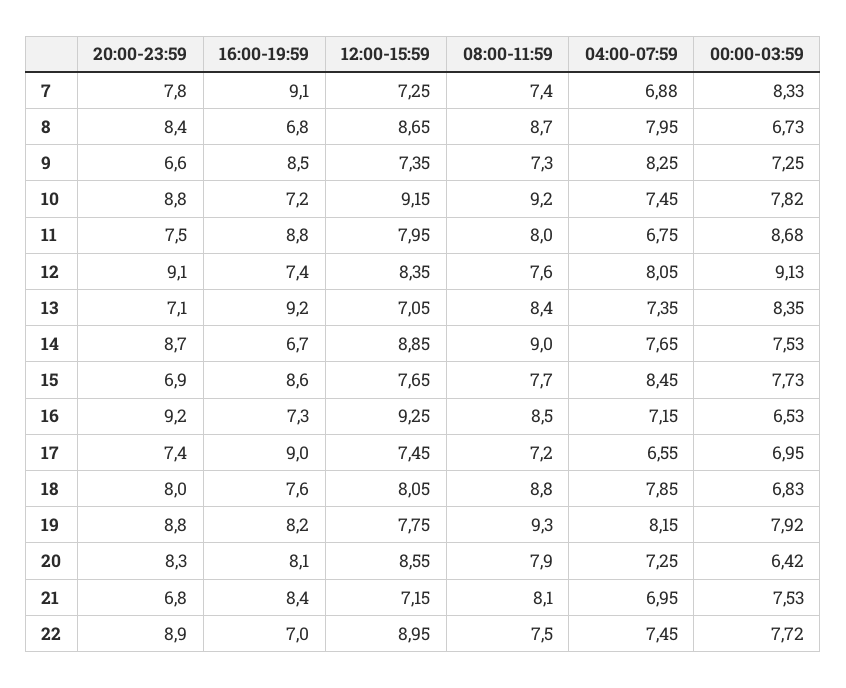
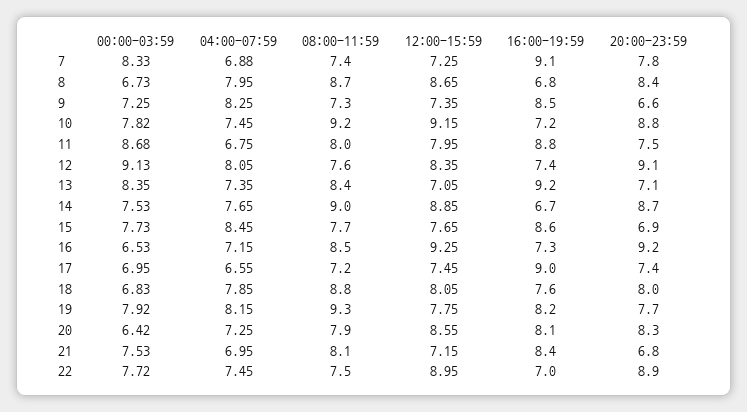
  {
    "20:00-23:59": {
      "7": 7.8,
      "8": 8.4,
      "9": 6.6,
      "10": 8.8,
      "11": 7.5,
      "12": 9.1,
      "13": 7.1,
      "14": 8.7,
      "15": 6.9,
      "16": 9.2,
      "17": 7.4,
      "18": 8,
-     "19": 8.8,
+     "19": 7.7,
      "20": 8.3,
      "21": 6.8,
      "22": 8.9
    },
    "16:00-19:59": {
      "7": 9.1,
      "8": 6.8,
      "9": 8.5,
      "10": 7.2,
      "11": 8.8,
      "12": 7.4,
      "13": 9.2,
      "14": 6.7,
      "15": 8.6,
      "16": 7.3,
      "17": 9,
      "18": 7.6,
      "19": 8.2,
      "20": 8.1,
      "21": 8.4,
      "22": 7
    },
    "12:00-15:59": {
      "7": 7.25,
      "8": 8.65,
      "9": 7.35,
      "10": 9.15,
      "11": 7.95,
      "12": 8.35,
      "13": 7.05,
      "14": 8.85,
      "15": 7.65,
      "16": 9.25,
      "17": 7.45,
      "18": 8.05,
      "19": 7.75,
      "20": 8.55,
      "21": 7.15,
      "22": 8.95
    },
    "08:00-11:59": {
      "7": 7.4,
      "8": 8.7,
      "9": 7.3,
      "10": 9.2,
      "11": 8,
      "12": 7.6,
      "13": 8.4,
      "14": 9,
      "15": 7.7,
      "16": 8.5,
      "17": 7.2,
      "18": 8.8,
      "19": 9.3,
      "20": 7.9,
      "21": 8.1,
      "22": 7.5
    },
    "04:00-07:59": {
      "7": 6.88,
      "8": 7.95,
      "9": 8.25,
      "10": 7.45,
      "11": 6.75,
      "12": 8.05,
      "13": 7.35,
      "14": 7.65,
      "15": 8.45,
      "16": 7.15,
      "17": 6.55,
      "18": 7.85,
      "19": 8.15,
      "20": 7.25,
      "21": 6.95,
      "22": 7.45
    },
    "00:00-03:59": {
      "7": 8.33,
      "8": 6.73,
      "9": 7.25,
      "10": 7.82,
      "11": 8.68,
      "12": 9.13,
      "13": 8.35,
      "14": 7.53,
      "15": 7.73,
      "16": 6.53,
      "17": 6.95,
      "18": 6.83,
      "19": 7.92,
      "20": 6.42,
      "21": 7.53,
      "22": 7.72
    }
  }

